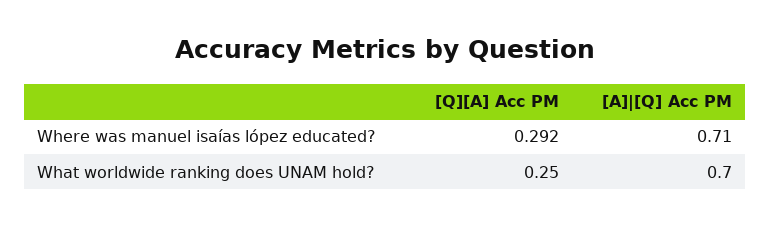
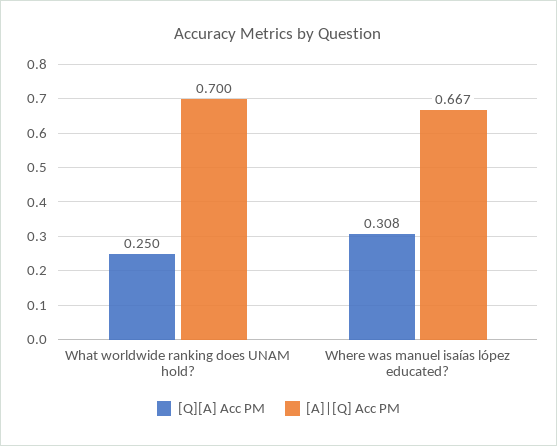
  {
    "[Q][A] Acc PM": {
-     "Where was manuel isaías lópez educated?": 0.292,
+     "Where was manuel isaías lópez educated?": 0.308,
      "What worldwide ranking does UNAM hold?": 0.25
    },
    "[A]|[Q] Acc PM": {
-     "Where was manuel isaías lópez educated?": 0.71,
+     "Where was manuel isaías lópez educated?": 0.667,
      "What worldwide ranking does UNAM hold?": 0.7
    }
  }

